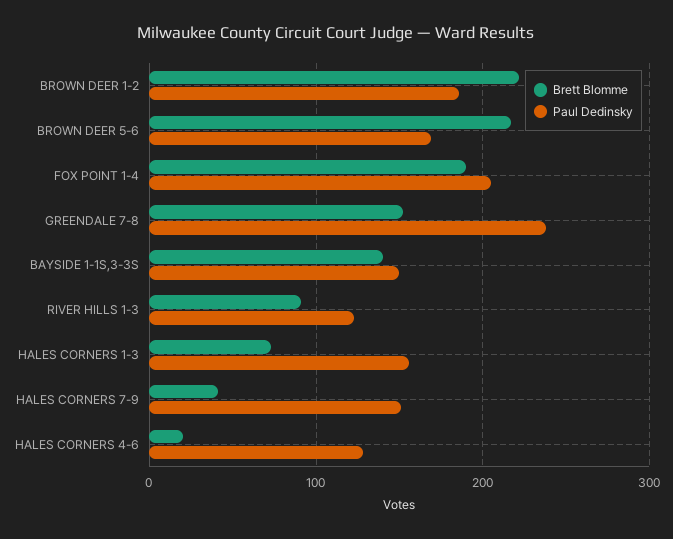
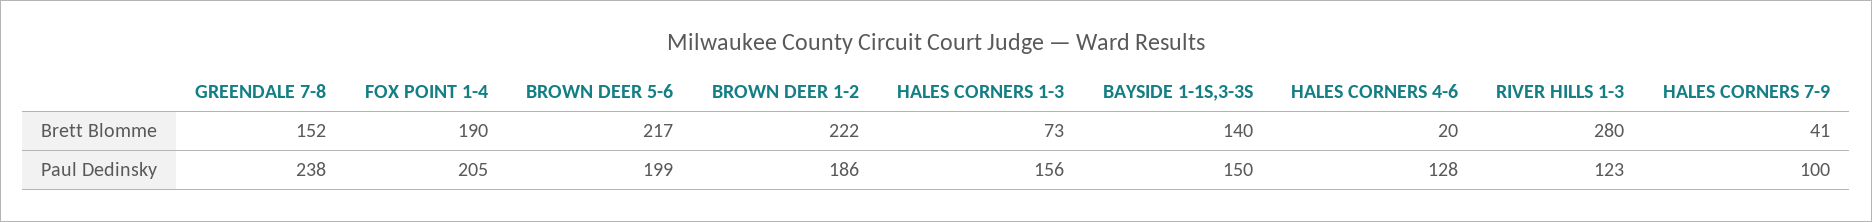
  {
    "Brett Blomme": {
      "BROWN DEER 1-2": 222,
      "BROWN DEER 5-6": 217,
      "FOX POINT 1-4": 190,
      "GREENDALE 7-8": 152,
      "BAYSIDE 1-1S,3-3S": 140,
-     "RIVER HILLS 1-3": 90,
+     "RIVER HILLS 1-3": 280,
      "HALES CORNERS 1-3": 73,
      "HALES CORNERS 7-9": 41,
      "HALES CORNERS 4-6": 20
    },
    "Paul Dedinsky": {
      "BROWN DEER 1-2": 186,
-     "BROWN DEER 5-6": 170,
+     "BROWN DEER 5-6": 199,
      "FOX POINT 1-4": 205,
      "GREENDALE 7-8": 238,
      "BAYSIDE 1-1S,3-3S": 150,
      "RIVER HILLS 1-3": 123,
      "HALES CORNERS 1-3": 156,
-     "HALES CORNERS 7-9": 150,
+     "HALES CORNERS 7-9": 100,
      "HALES CORNERS 4-6": 128
    }
  }

